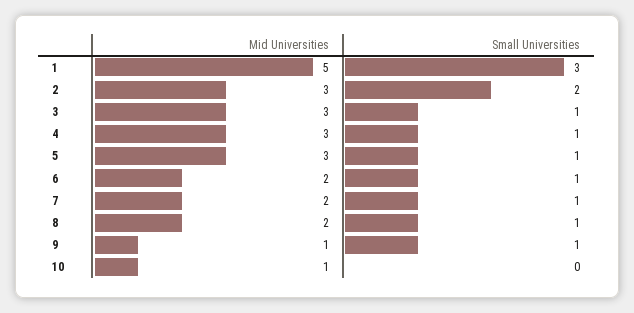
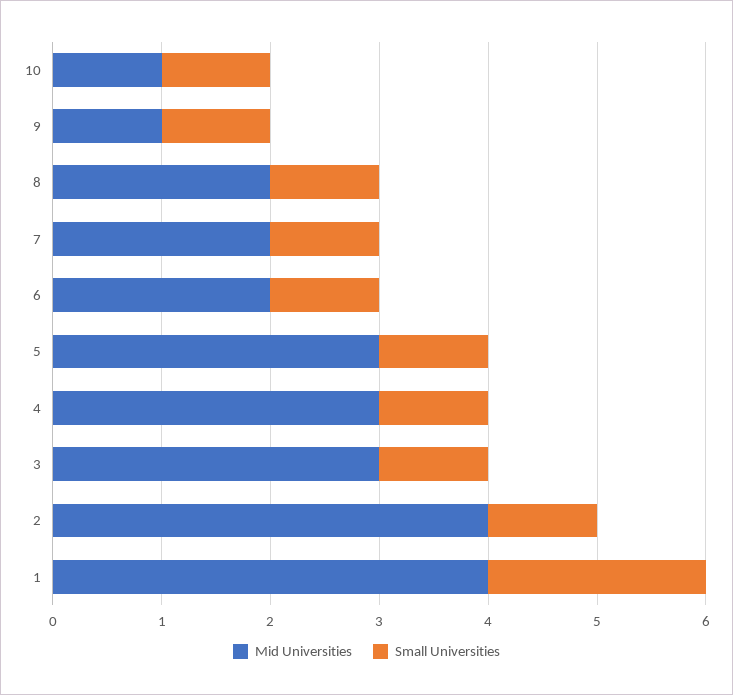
  {
    "Mid Universities": {
-     "1": 5,
+     "1": 4,
-     "2": 3,
+     "2": 4,
      "3": 3,
      "4": 3,
      "5": 3,
      "6": 2,
      "7": 2,
      "8": 2,
      "9": 1,
      "10": 1
    },
    "Small Universities": {
-     "1": 3,
+     "1": 2,
-     "2": 2,
+     "2": 1,
      "3": 1,
      "4": 1,
      "5": 1,
      "6": 1,
      "7": 1,
      "8": 1,
      "9": 1,
-     "10": 0
+     "10": 1
    }
  }

